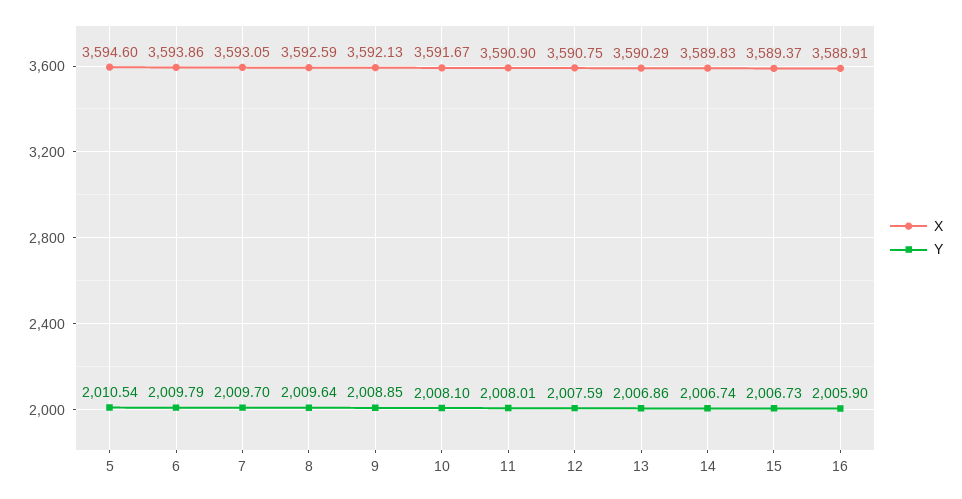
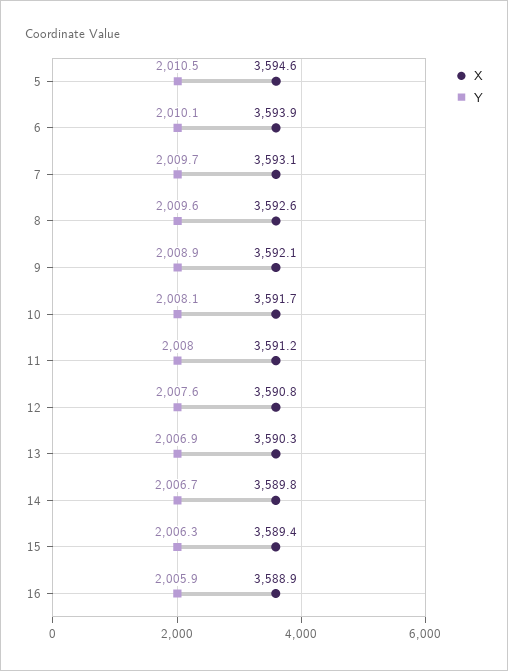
  {
    "X": {
      "5": 3594.6,
      "6": 3593.86,
      "7": 3593.05,
      "8": 3592.59,
      "9": 3592.13,
      "10": 3591.67,
-     "11": 3590.9,
+     "11": 3591.2,
      "12": 3590.75,
      "13": 3590.29,
      "14": 3589.83,
      "15": 3589.37,
      "16": 3588.91
    },
    "Y": {
      "5": 2010.54,
-     "6": 2009.79,
+     "6": 2010.1,
      "7": 2009.7,
      "8": 2009.64,
      "9": 2008.85,
      "10": 2008.1,
      "11": 2008.01,
      "12": 2007.59,
      "13": 2006.86,
      "14": 2006.74,
-     "15": 2006.73,
+     "15": 2006.3,
      "16": 2005.9
    }
  }

